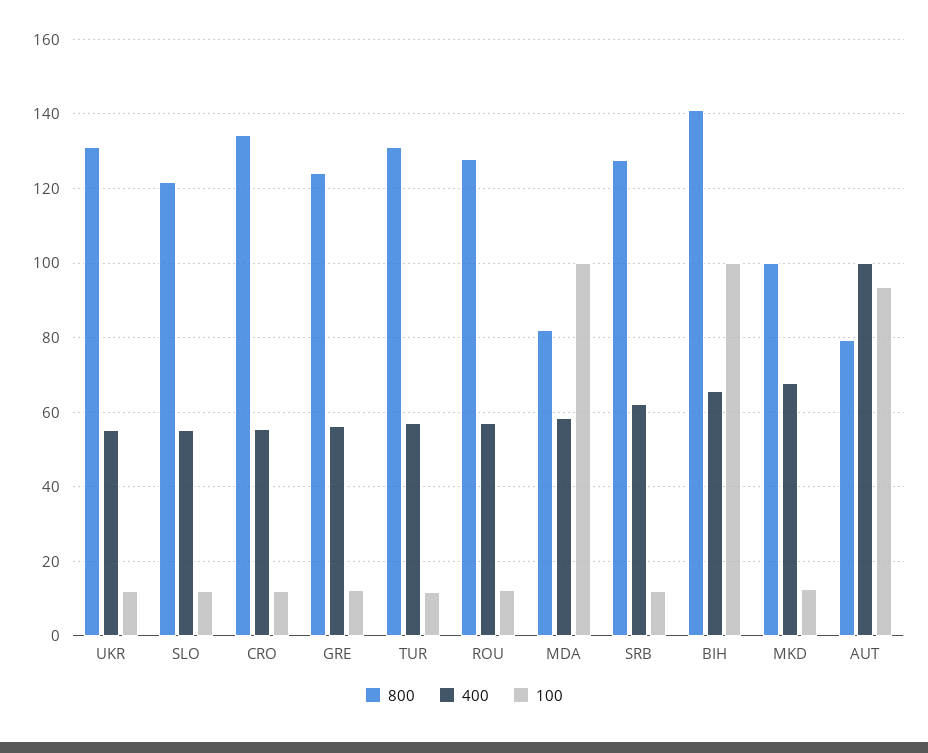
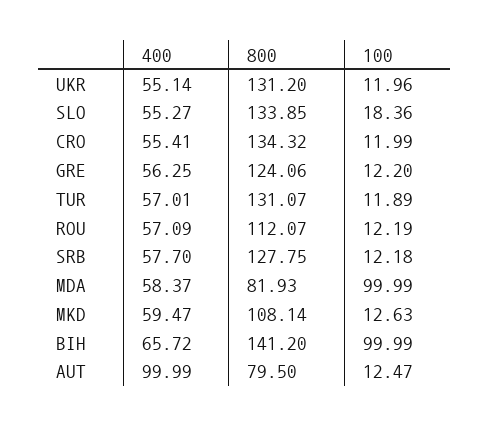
  {
    "800": {
      "UKR": 131.2,
-     "SLO": 122,
+     "SLO": 133.85,
      "CRO": 134.32,
      "GRE": 124.06,
      "TUR": 131.07,
-     "ROU": 128,
+     "ROU": 112.07,
      "MDA": 81.93,
      "SRB": 127.75,
      "BIH": 141.2,
-     "MKD": 100,
+     "MKD": 108.14,
      "AUT": 79.5
    },
    "400": {
      "UKR": 55.14,
      "SLO": 55.27,
      "CRO": 55.41,
      "GRE": 56.25,
      "TUR": 57.01,
      "ROU": 57.09,
      "MDA": 58.37,
-     "SRB": 62,
+     "SRB": 57.7,
      "BIH": 65.72,
-     "MKD": 68,
+     "MKD": 59.47,
      "AUT": 99.99
    },
    "100": {
      "UKR": 11.96,
-     "SLO": 12,
+     "SLO": 18.36,
      "CRO": 11.99,
      "GRE": 12.2,
      "TUR": 11.89,
      "ROU": 12.19,
      "MDA": 99.99,
      "SRB": 12.18,
      "BIH": 99.99,
      "MKD": 12.63,
-     "AUT": 94
+     "AUT": 12.47
    }
  }

